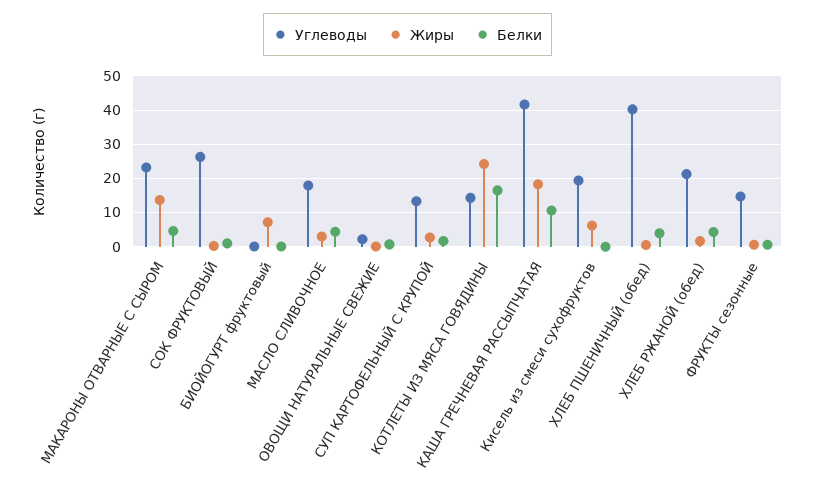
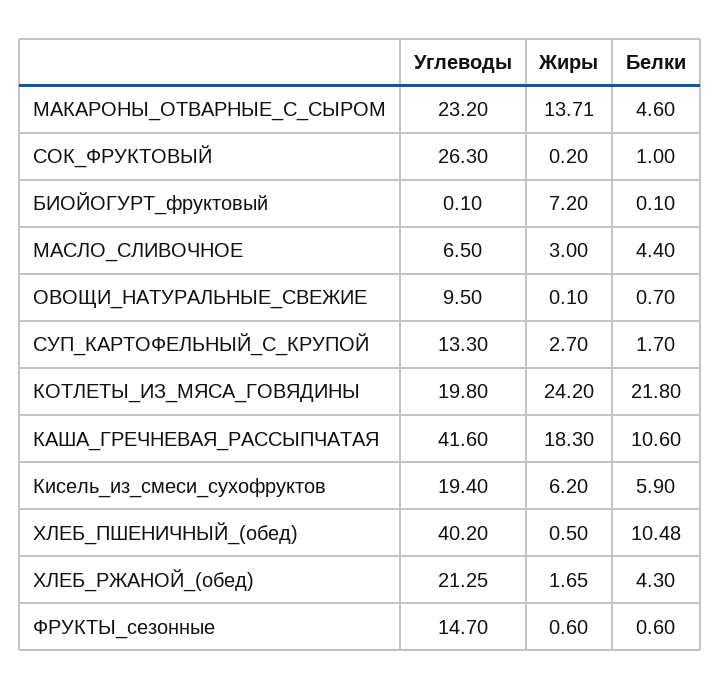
  {
    "Углеводы": {
      "МАКАРОНЫ ОТВАРНЫЕ С СЫРОМ": 23.2,
      "СОК ФРУКТОВЫЙ": 26.3,
      "БИОЙОГУРТ фруктовый": 0.1,
-     "МАСЛО СЛИВОЧНОЕ": 18,
+     "МАСЛО СЛИВОЧНОЕ": 6.5,
-     "ОВОЩИ НАТУРАЛЬНЫЕ СВЕЖИЕ": 2,
+     "ОВОЩИ НАТУРАЛЬНЫЕ СВЕЖИЕ": 9.5,
      "СУП КАРТОФЕЛЬНЫЙ С КРУПОЙ": 13.3,
-     "КОТЛЕТЫ ИЗ МЯСА ГОВЯДИНЫ": 14,
+     "КОТЛЕТЫ ИЗ МЯСА ГОВЯДИНЫ": 19.8,
      "КАША ГРЕЧНЕВАЯ РАССЫПЧАТАЯ": 41.6,
      "Кисель из смеси сухофруктов": 19.4,
      "ХЛЕБ ПШЕНИЧНЫЙ (обед)": 40.2,
      "ХЛЕБ РЖАНОЙ (обед)": 21.25,
      "ФРУКТЫ сезонные": 14.7
    },
    "Жиры": {
      "МАКАРОНЫ ОТВАРНЫЕ С СЫРОМ": 13.71,
      "СОК ФРУКТОВЫЙ": 0.2,
      "БИОЙОГУРТ фруктовый": 7.2,
      "МАСЛО СЛИВОЧНОЕ": 3,
      "ОВОЩИ НАТУРАЛЬНЫЕ СВЕЖИЕ": 0.1,
      "СУП КАРТОФЕЛЬНЫЙ С КРУПОЙ": 2.7,
      "КОТЛЕТЫ ИЗ МЯСА ГОВЯДИНЫ": 24.2,
      "КАША ГРЕЧНЕВАЯ РАССЫПЧАТАЯ": 18.3,
      "Кисель из смеси сухофруктов": 6.2,
      "ХЛЕБ ПШЕНИЧНЫЙ (обед)": 0.5,
      "ХЛЕБ РЖАНОЙ (обед)": 1.65,
      "ФРУКТЫ сезонные": 0.6
    },
    "Белки": {
      "МАКАРОНЫ ОТВАРНЫЕ С СЫРОМ": 4.6,
      "СОК ФРУКТОВЫЙ": 1,
      "БИОЙОГУРТ фруктовый": 0.1,
      "МАСЛО СЛИВОЧНОЕ": 4.4,
      "ОВОЩИ НАТУРАЛЬНЫЕ СВЕЖИЕ": 0.7,
      "СУП КАРТОФЕЛЬНЫЙ С КРУПОЙ": 1.7,
-     "КОТЛЕТЫ ИЗ МЯСА ГОВЯДИНЫ": 16,
+     "КОТЛЕТЫ ИЗ МЯСА ГОВЯДИНЫ": 21.8,
      "КАША ГРЕЧНЕВАЯ РАССЫПЧАТАЯ": 10.6,
-     "Кисель из смеси сухофруктов": 0,
+     "Кисель из смеси сухофруктов": 5.9,
-     "ХЛЕБ ПШЕНИЧНЫЙ (обед)": 4,
+     "ХЛЕБ ПШЕНИЧНЫЙ (обед)": 10.48,
      "ХЛЕБ РЖАНОЙ (обед)": 4.3,
      "ФРУКТЫ сезонные": 0.6
    }
  }

